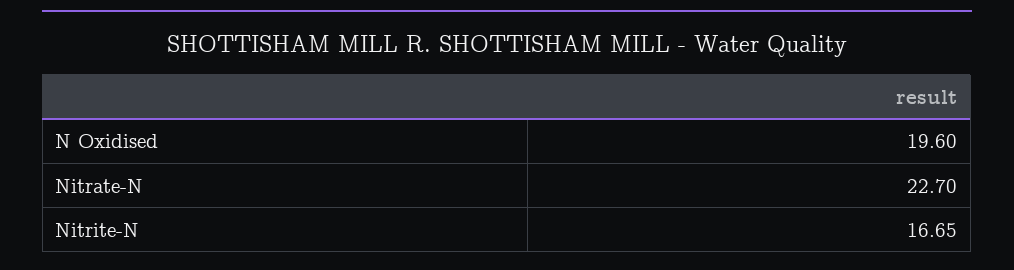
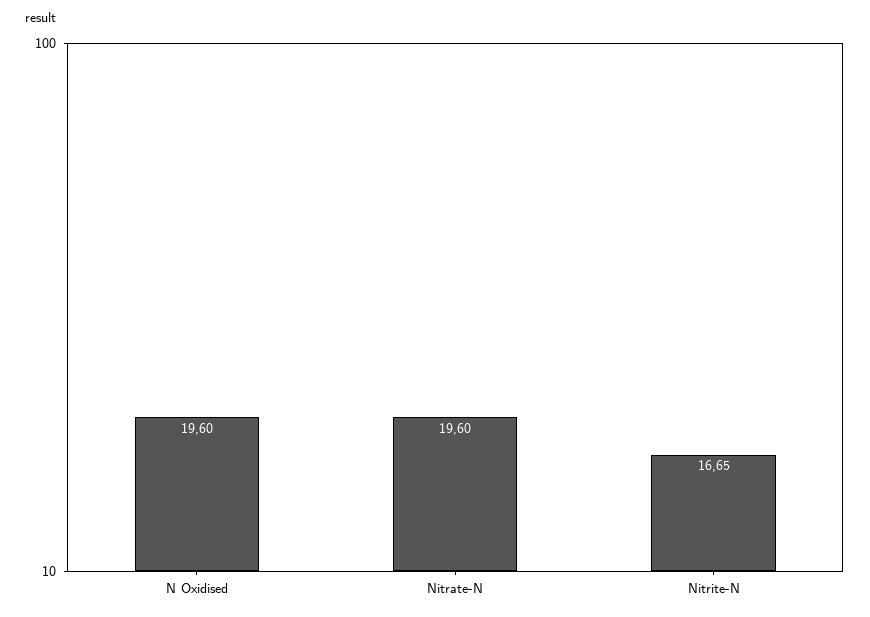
  {
    "N Oxidised": 19.6,
-   "Nitrate-N": 22.7,
+   "Nitrate-N": 19.6,
    "Nitrite-N": 16.65
  }

